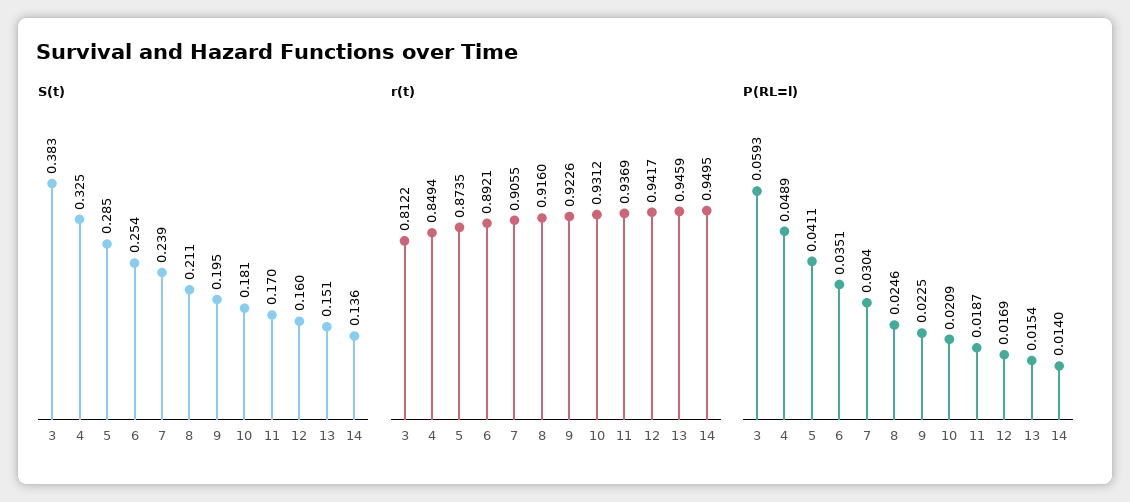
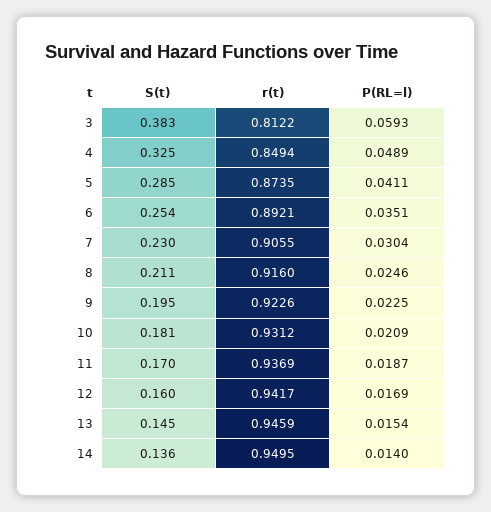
  {
    "S(t)": {
      "3": 0.383,
      "4": 0.325,
      "5": 0.285,
      "6": 0.254,
-     "7": 0.239,
+     "7": 0.23,
      "8": 0.211,
      "9": 0.195,
      "10": 0.181,
      "11": 0.17,
      "12": 0.16,
-     "13": 0.151,
+     "13": 0.145,
      "14": 0.136
    },
    "r(t)": {
      "3": 0.8122,
      "4": 0.8494,
      "5": 0.8735,
      "6": 0.8921,
      "7": 0.9055,
      "8": 0.916,
      "9": 0.9226,
      "10": 0.9312,
      "11": 0.9369,
      "12": 0.9417,
      "13": 0.9459,
      "14": 0.9495
    },
    "P(RL=l)": {
      "3": 0.0593,
      "4": 0.0489,
      "5": 0.0411,
      "6": 0.0351,
      "7": 0.0304,
      "8": 0.0246,
      "9": 0.0225,
      "10": 0.0209,
      "11": 0.0187,
      "12": 0.0169,
      "13": 0.0154,
      "14": 0.014
    }
  }

